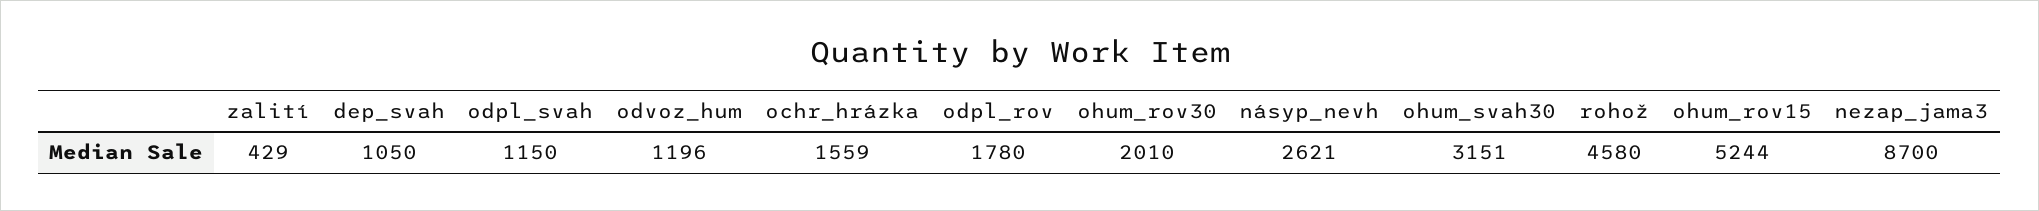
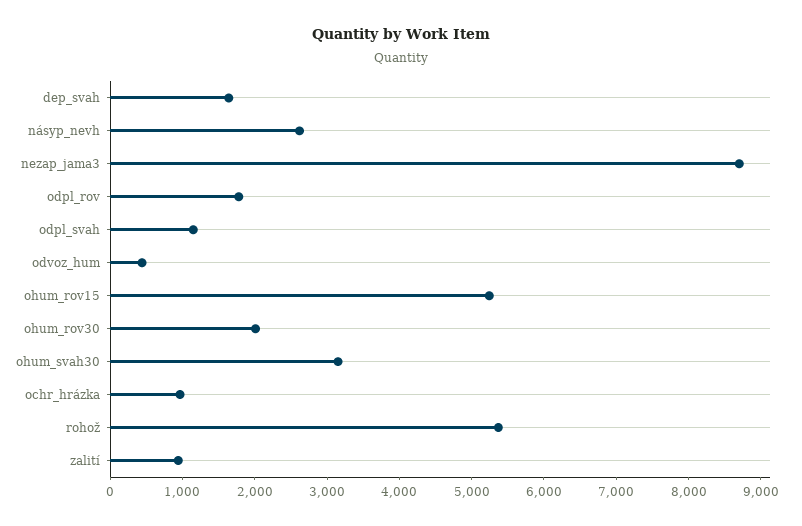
  {
-   "zalití": 429,
+   "zalití": 1000,
-   "dep_svah": 1050,
+   "dep_svah": 1600,
    "odpl_svah": 1150,
-   "odvoz_hum": 1196,
+   "odvoz_hum": 400,
-   "ochr_hrázka": 1559,
+   "ochr_hrázka": 1000,
    "odpl_rov": 1780,
    "ohum_rov30": 2010,
    "násyp_nevh": 2621,
    "ohum_svah30": 3151,
-   "rohož": 4580,
+   "rohož": 5400,
    "ohum_rov15": 5244,
    "nezap_jama3": 8700
  }

